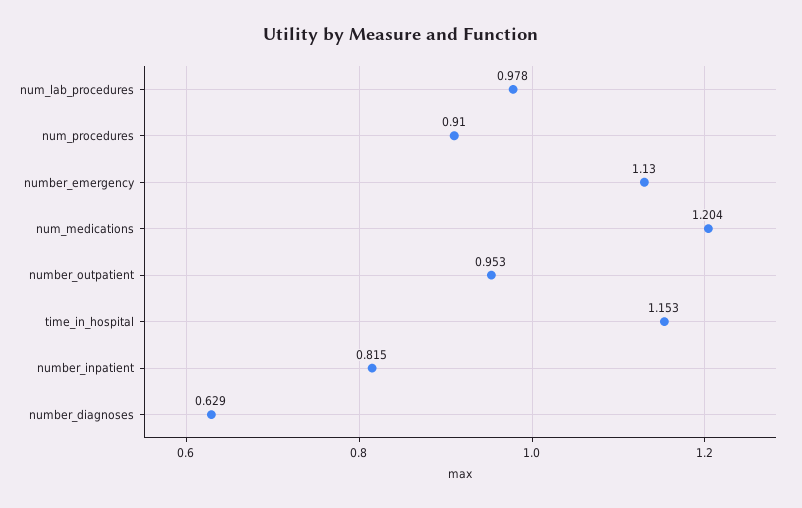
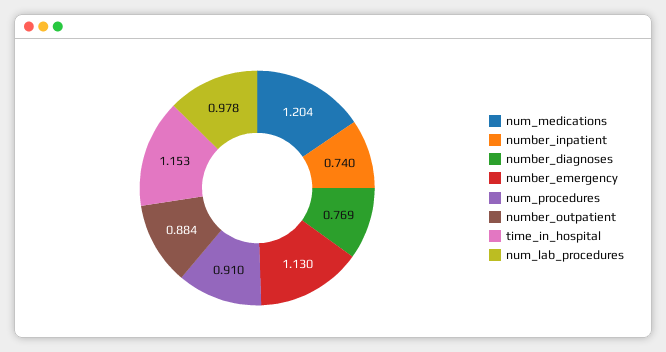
  {
    "num_lab_procedures": 0.978,
    "num_procedures": 0.91,
    "number_emergency": 1.13,
    "num_medications": 1.204,
-   "number_outpatient": 0.953,
+   "number_outpatient": 0.884,
    "time_in_hospital": 1.153,
-   "number_inpatient": 0.815,
+   "number_inpatient": 0.74,
-   "number_diagnoses": 0.629
+   "number_diagnoses": 0.769
  }

